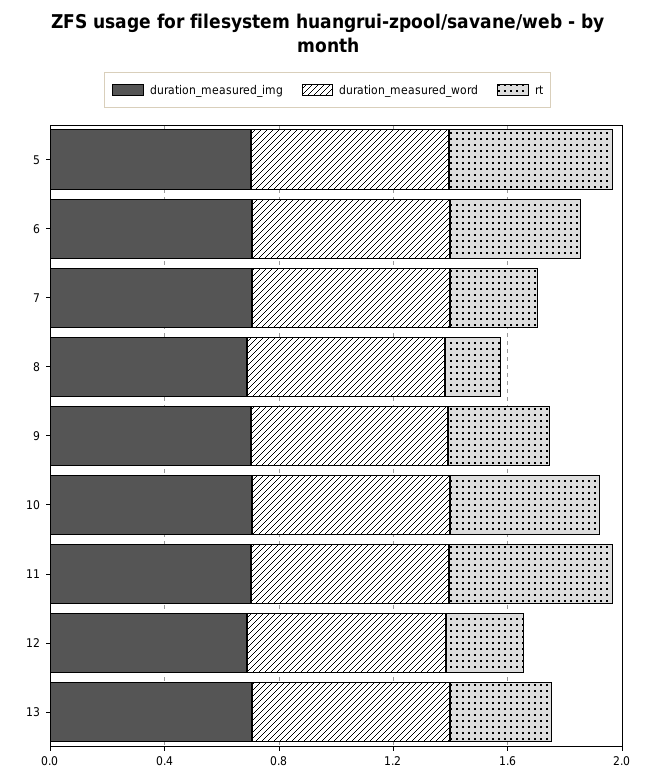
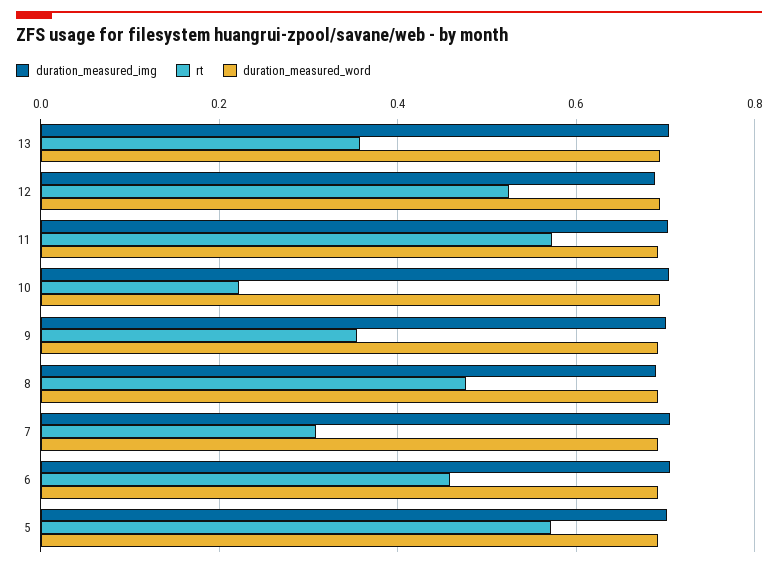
  {
    "duration_measured_img": {
      "5": 0.7,
      "6": 0.7,
      "7": 0.7,
      "8": 0.68,
      "9": 0.7,
      "10": 0.7,
      "11": 0.7,
      "12": 0.68,
      "13": 0.7
    },
    "duration_measured_word": {
      "5": 0.7,
      "6": 0.7,
      "7": 0.7,
      "8": 0.7,
      "9": 0.7,
      "10": 0.7,
      "11": 0.7,
      "12": 0.7,
      "13": 0.7
    },
    "rt": {
      "5": 0.58,
      "6": 0.46,
      "7": 0.3,
-     "8": 0.2,
+     "8": 0.48,
      "9": 0.36,
-     "10": 0.5,
+     "10": 0.22,
      "11": 0.58,
-     "12": 0.3,
+     "12": 0.52,
      "13": 0.36
    }
  }

